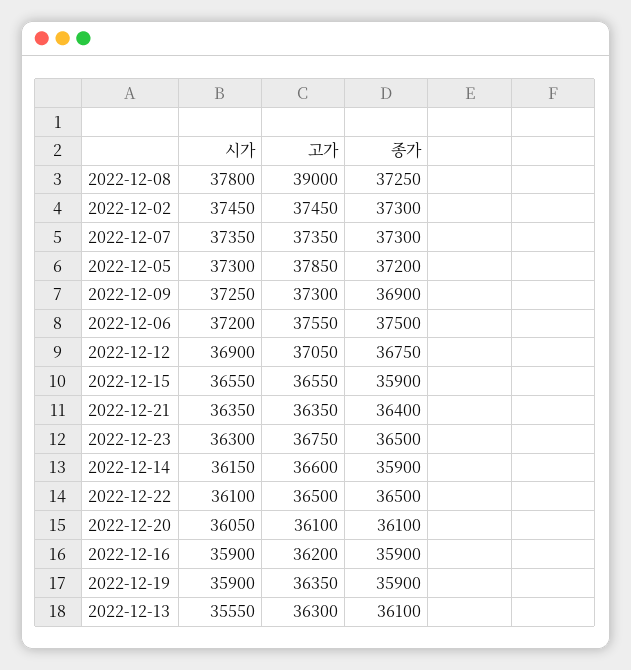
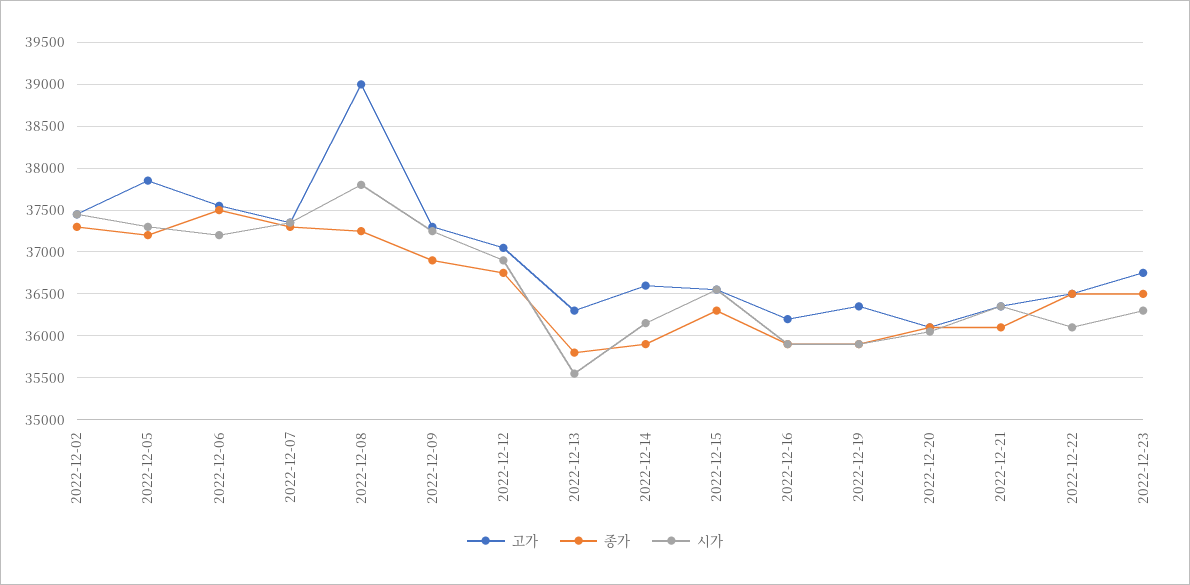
  {
    "시가": {
      "2022-12-08": 37800,
      "2022-12-02": 37450,
      "2022-12-07": 37350,
      "2022-12-05": 37300,
      "2022-12-09": 37250,
      "2022-12-06": 37200,
      "2022-12-12": 36900,
      "2022-12-15": 36550,
      "2022-12-21": 36350,
      "2022-12-23": 36300,
      "2022-12-14": 36150,
      "2022-12-22": 36100,
      "2022-12-20": 36050,
      "2022-12-16": 35900,
      "2022-12-19": 35900,
      "2022-12-13": 35550
    },
    "고가": {
      "2022-12-08": 39000,
      "2022-12-02": 37450,
      "2022-12-07": 37350,
      "2022-12-05": 37850,
      "2022-12-09": 37300,
      "2022-12-06": 37550,
      "2022-12-12": 37050,
      "2022-12-15": 36550,
      "2022-12-21": 36350,
      "2022-12-23": 36750,
      "2022-12-14": 36600,
      "2022-12-22": 36500,
      "2022-12-20": 36100,
      "2022-12-16": 36200,
      "2022-12-19": 36350,
      "2022-12-13": 36300
    },
    "종가": {
      "2022-12-08": 37250,
      "2022-12-02": 37300,
      "2022-12-07": 37300,
      "2022-12-05": 37200,
      "2022-12-09": 36900,
      "2022-12-06": 37500,
      "2022-12-12": 36750,
-     "2022-12-15": 35900,
+     "2022-12-15": 36300,
-     "2022-12-21": 36400,
+     "2022-12-21": 36100,
      "2022-12-23": 36500,
      "2022-12-14": 35900,
      "2022-12-22": 36500,
      "2022-12-20": 36100,
      "2022-12-16": 35900,
      "2022-12-19": 35900,
-     "2022-12-13": 36100
+     "2022-12-13": 35800
    }
  }

